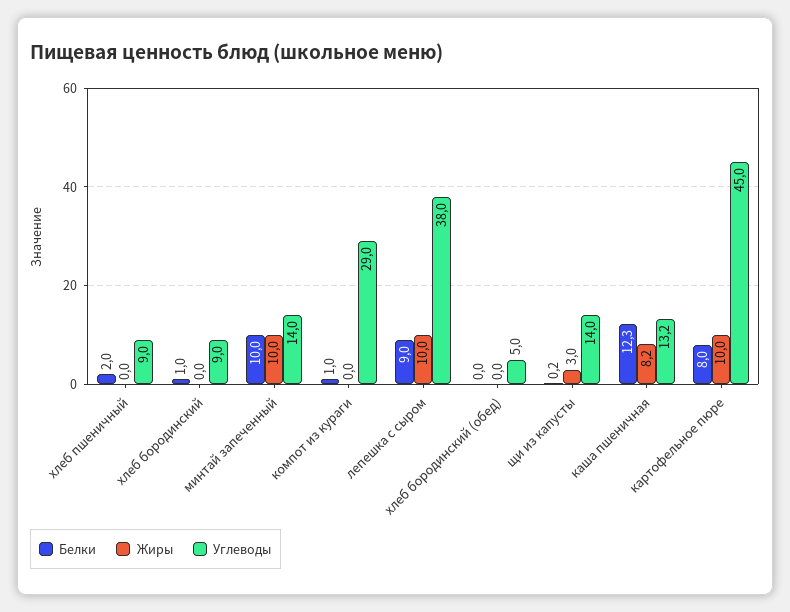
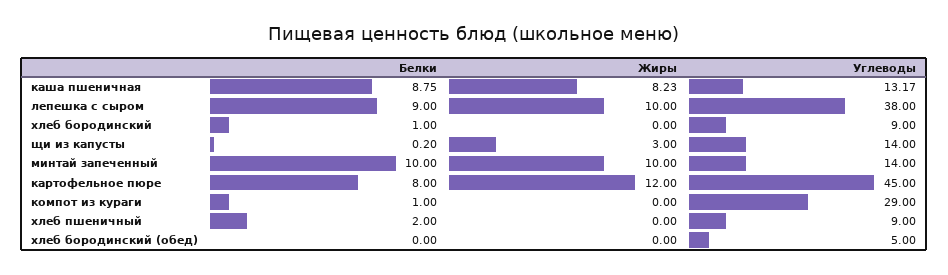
  {
    "Белки": {
      "хлеб пшеничный": 2,
      "хлеб бородинский": 1,
      "минтай запеченный": 10,
      "компот из кураги": 1,
      "лепешка с сыром": 9,
      "хлеб бородинский (обед)": 0,
      "щи из капусты": 0.2,
-     "каша пшеничная": 12.3,
+     "каша пшеничная": 8.75,
      "картофельное пюре": 8
    },
    "Жиры": {
      "хлеб пшеничный": 0,
      "хлеб бородинский": 0,
      "минтай запеченный": 10,
      "компот из кураги": 0,
      "лепешка с сыром": 10,
      "хлеб бородинский (обед)": 0,
      "щи из капусты": 3,
      "каша пшеничная": 8.23,
-     "картофельное пюре": 10
+     "картофельное пюре": 12
    },
    "Углеводы": {
      "хлеб пшеничный": 9,
      "хлеб бородинский": 9,
      "минтай запеченный": 14,
      "компот из кураги": 29,
      "лепешка с сыром": 38,
      "хлеб бородинский (обед)": 5,
      "щи из капусты": 14,
      "каша пшеничная": 13.17,
      "картофельное пюре": 45
    }
  }

